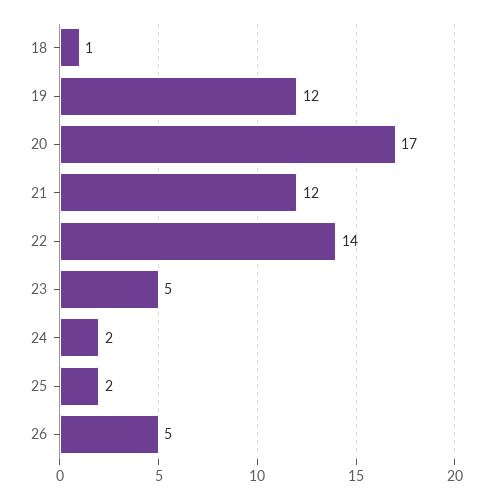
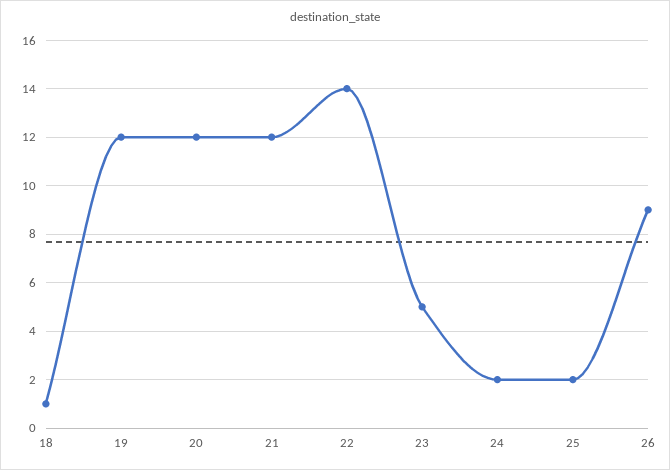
  {
    "18": 1,
    "19": 12,
-   "20": 17,
+   "20": 12,
    "21": 12,
    "22": 14,
    "23": 5,
    "24": 2,
    "25": 2,
-   "26": 5
+   "26": 9
  }

